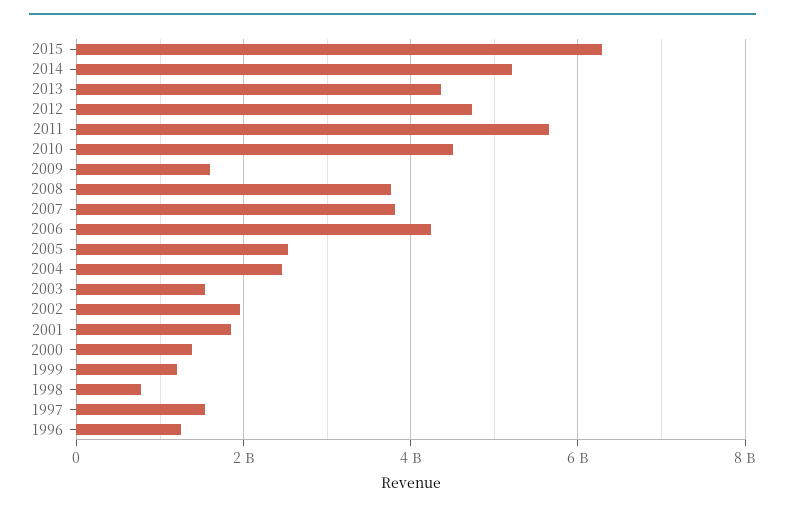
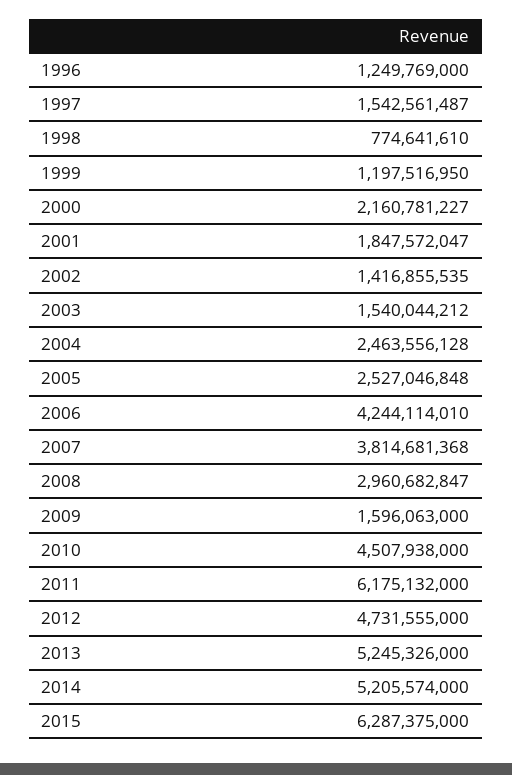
  {
    "2015": 6287375000,
    "2014": 5205574000,
-   "2013": 4400000000,
+   "2013": 5245326000,
    "2012": 4731555000,
-   "2011": 5600000000,
+   "2011": 6175132000,
    "2010": 4507938000,
    "2009": 1596063000,
-   "2008": 3800000000,
+   "2008": 2960682847,
    "2007": 3814681368,
    "2006": 4244114010,
    "2005": 2527046848,
    "2004": 2463556128,
    "2003": 1540044212,
-   "2002": 2000000000,
+   "2002": 1416855535,
    "2001": 1847572047,
-   "2000": 1400000000,
+   "2000": 2160781227,
    "1999": 1197516950,
    "1998": 774641610,
    "1997": 1542561487,
    "1996": 1249769000
  }

